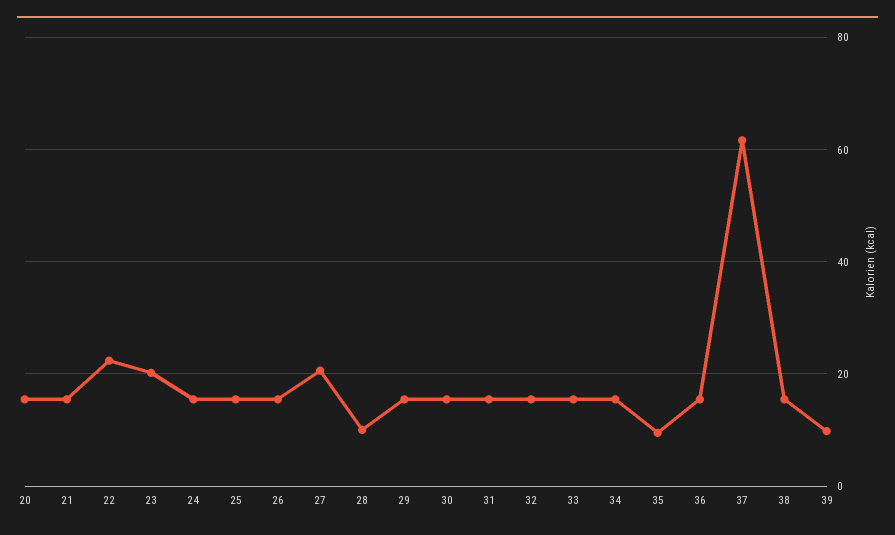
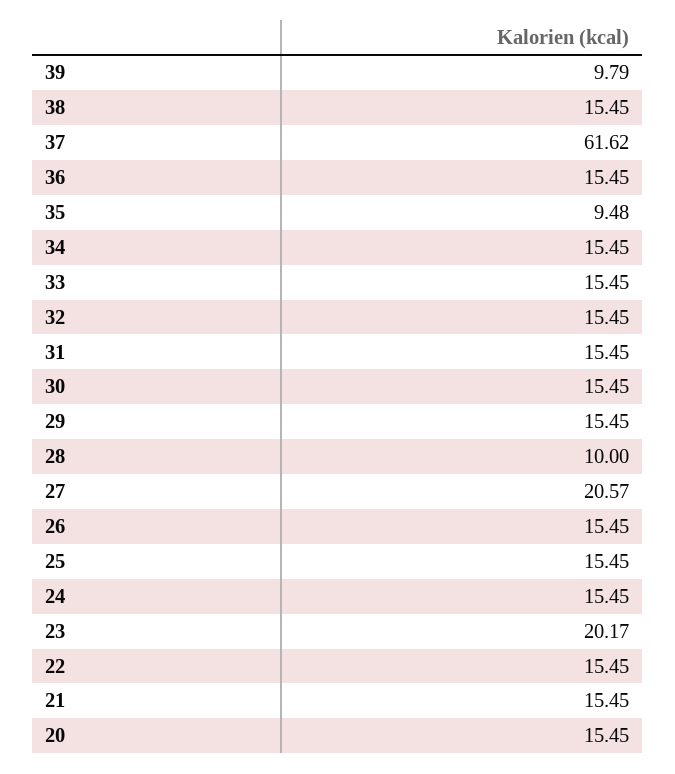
  {
    "20": 15.45,
    "21": 15.45,
-   "22": 22,
+   "22": 15.45,
    "23": 20.17,
    "24": 15.45,
    "25": 15.45,
    "26": 15.45,
    "27": 20.57,
    "28": 10,
    "29": 15.45,
    "30": 15.45,
    "31": 15.45,
    "32": 15.45,
    "33": 15.45,
    "34": 15.45,
    "35": 9.48,
    "36": 15.45,
    "37": 61.62,
    "38": 15.45,
    "39": 9.79
  }

